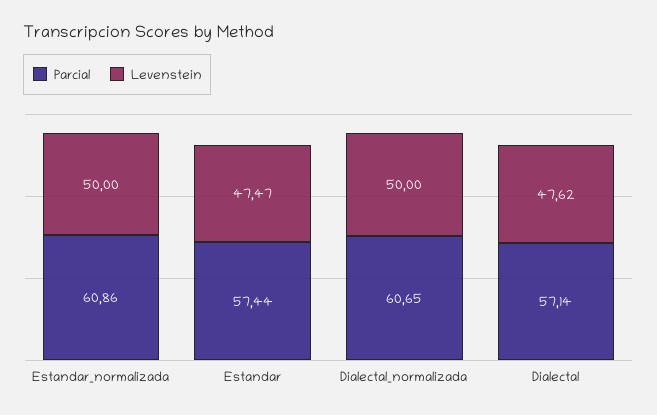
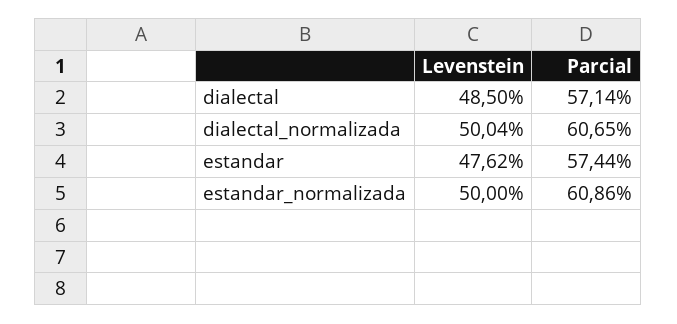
  {
    "Parcial": {
      "Estandar_normalizada": 60.86,
      "Estandar": 57.44,
      "Dialectal_normalizada": 60.65,
      "Dialectal": 57.14
    },
    "Levenstein": {
      "Estandar_normalizada": 50,
-     "Estandar": 47.47,
+     "Estandar": 47.62,
-     "Dialectal_normalizada": 50,
+     "Dialectal_normalizada": 50.04,
-     "Dialectal": 47.62
+     "Dialectal": 48.5
    }
  }

